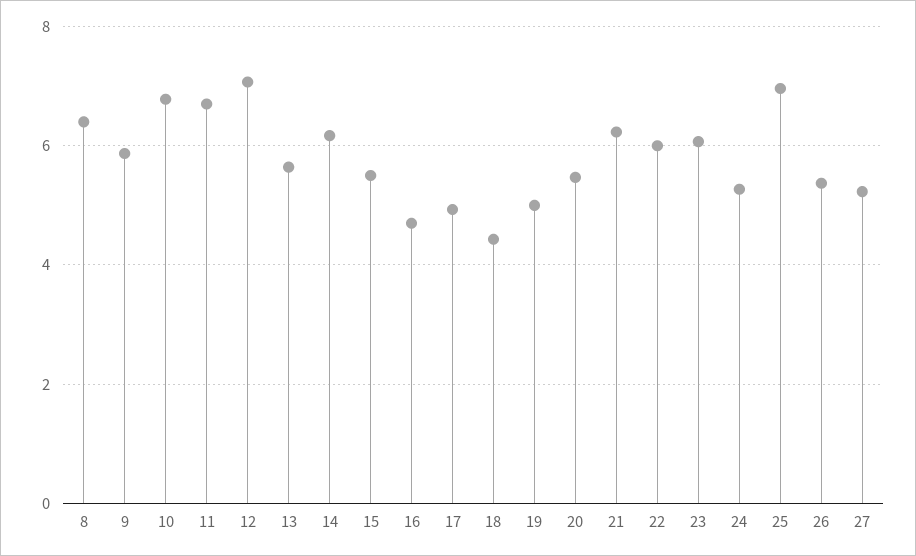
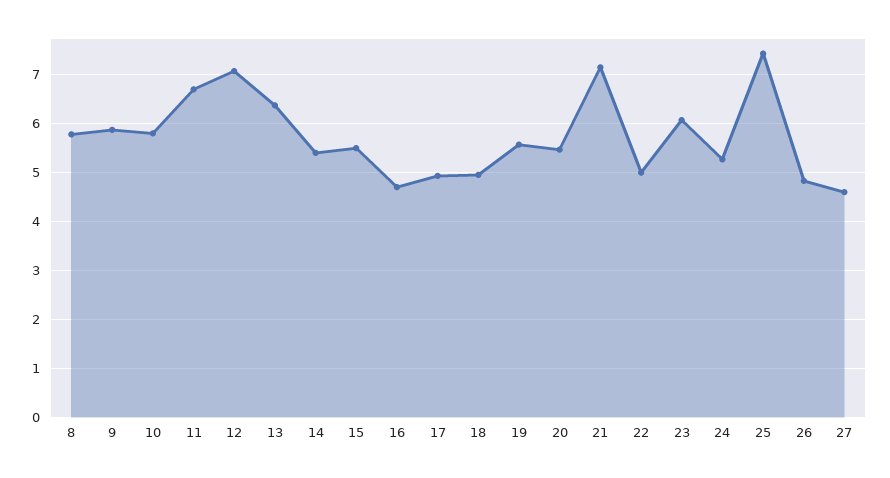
  {
-   "8": 6.4,
+   "8": 5.8,
    "9": 5.8,
-   "10": 6.8,
+   "10": 5.8,
    "11": 6.8,
    "12": 7,
-   "13": 5.6,
+   "13": 6.4,
-   "14": 6.2,
+   "14": 5.4,
    "15": 5.6,
    "16": 4.8,
    "17": 5,
-   "18": 4.4,
+   "18": 5,
-   "19": 5,
+   "19": 5.6,
    "20": 5.4,
-   "21": 6.2,
+   "21": 7.2,
-   "22": 6,
+   "22": 5,
    "23": 6,
    "24": 5.2,
-   "25": 7,
+   "25": 7.4,
-   "26": 5.4,
+   "26": 4.8,
-   "27": 5.2
+   "27": 4.6
  }

